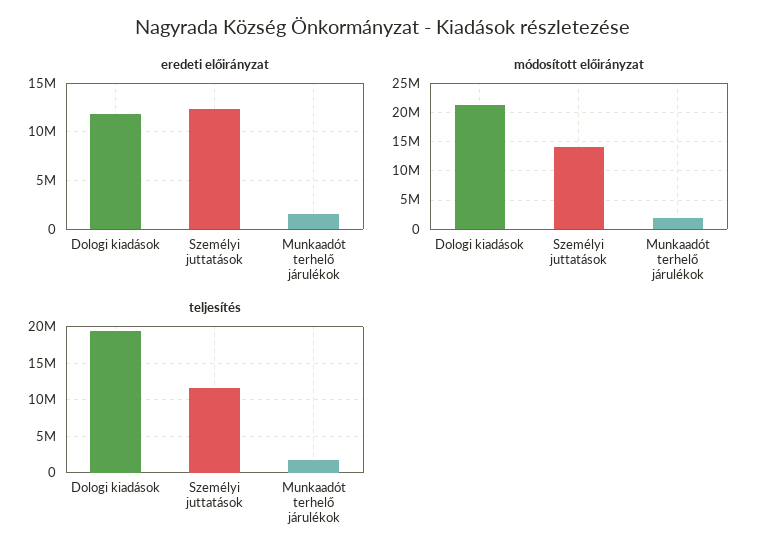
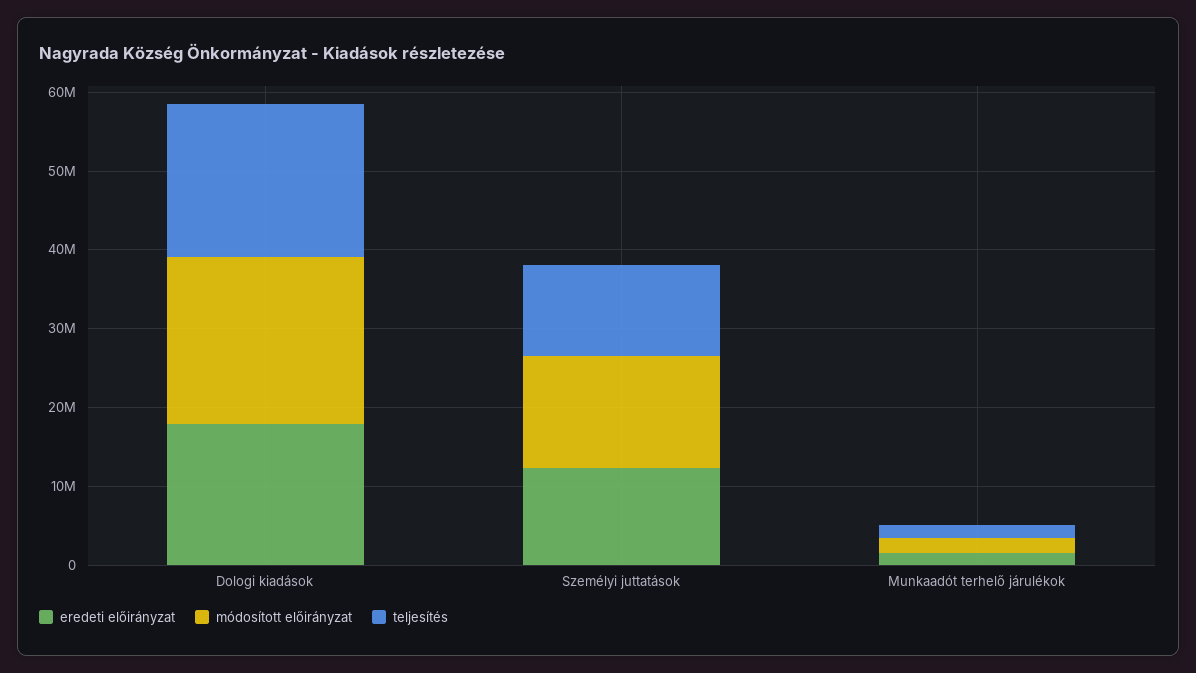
  {
    "eredeti előirányzat": {
-     "Dologi kiadások": 12000000,
+     "Dologi kiadások": 18000000,
      "Személyi juttatások": 12000000,
      "Munkaadót terhelő járulékok": 2000000
    },
    "módosított előirányzat": {
      "Dologi kiadások": 22000000,
      "Személyi juttatások": 14000000,
      "Munkaadót terhelő járulékok": 2000000
    },
    "teljesítés": {
      "Dologi kiadások": 19000000,
      "Személyi juttatások": 12000000,
      "Munkaadót terhelő járulékok": 2000000
    }
  }

